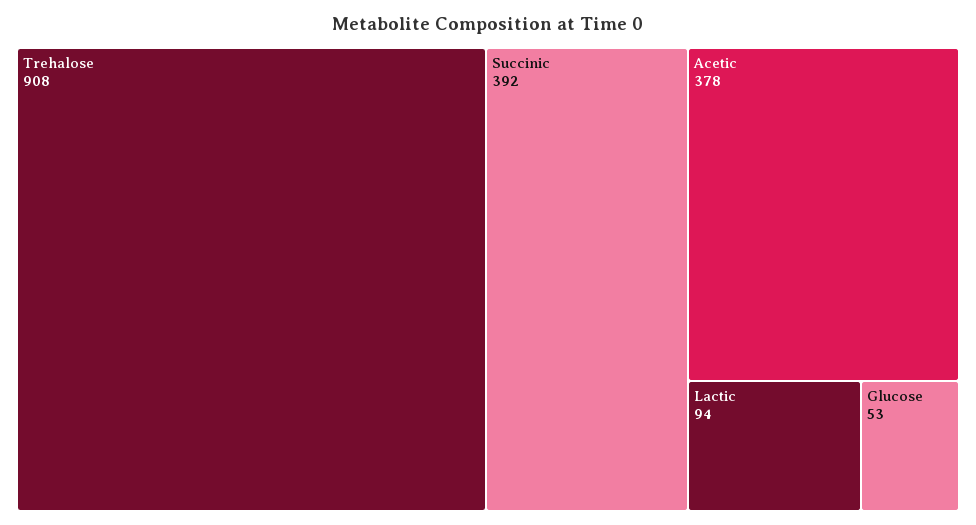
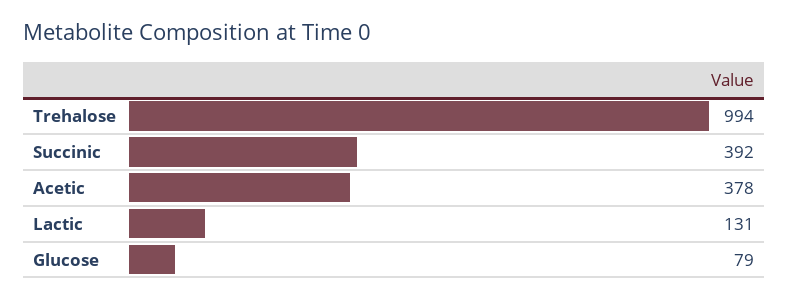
  {
-   "Trehalose": 908,
+   "Trehalose": 994,
    "Succinic": 392,
    "Acetic": 378,
-   "Lactic": 94,
+   "Lactic": 131,
-   "Glucose": 53
+   "Glucose": 79
  }

